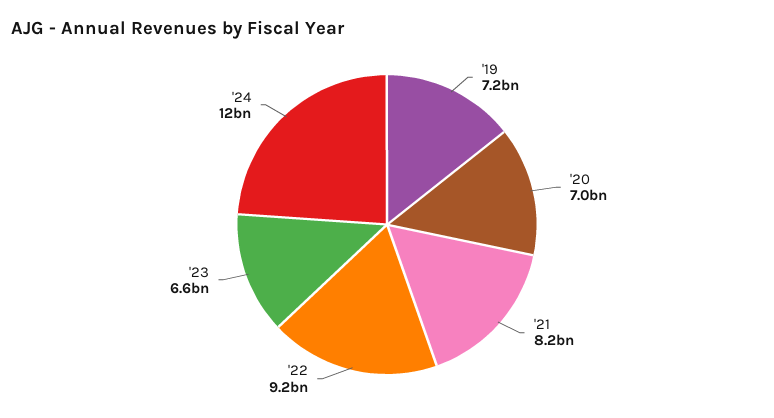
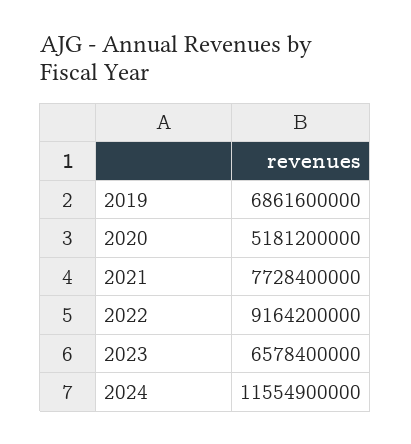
  {
-   "'19": 7200000000,
+   "'19": 6861600000,
-   "'20": 7000000000,
+   "'20": 5181200000,
-   "'21": 8200000000,
+   "'21": 7728400000,
    "'22": 9164200000,
    "'23": 6578400000,
    "'24": 11554900000
  }

